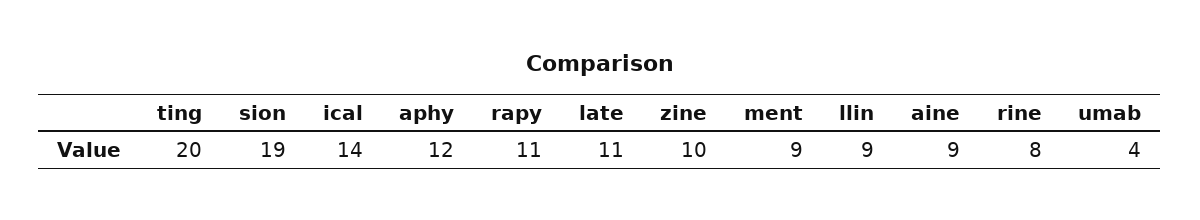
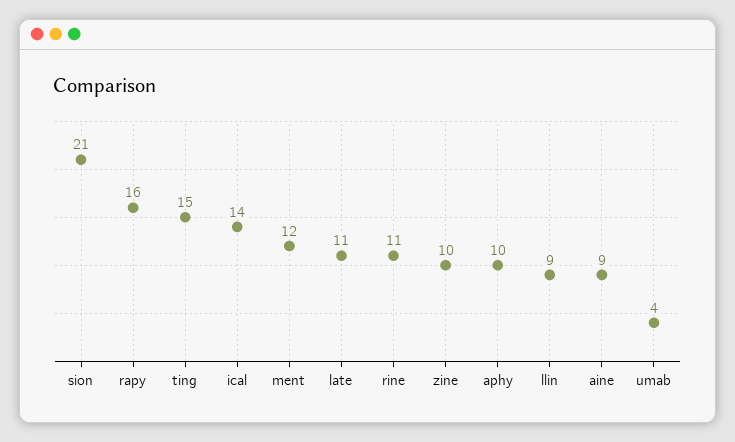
  {
-   "ting": 20,
+   "ting": 15,
-   "sion": 19,
+   "sion": 21,
    "ical": 14,
-   "aphy": 12,
+   "aphy": 10,
-   "rapy": 11,
+   "rapy": 16,
    "late": 11,
    "zine": 10,
-   "ment": 9,
+   "ment": 12,
    "llin": 9,
    "aine": 9,
-   "rine": 8,
+   "rine": 11,
    "umab": 4
  }

